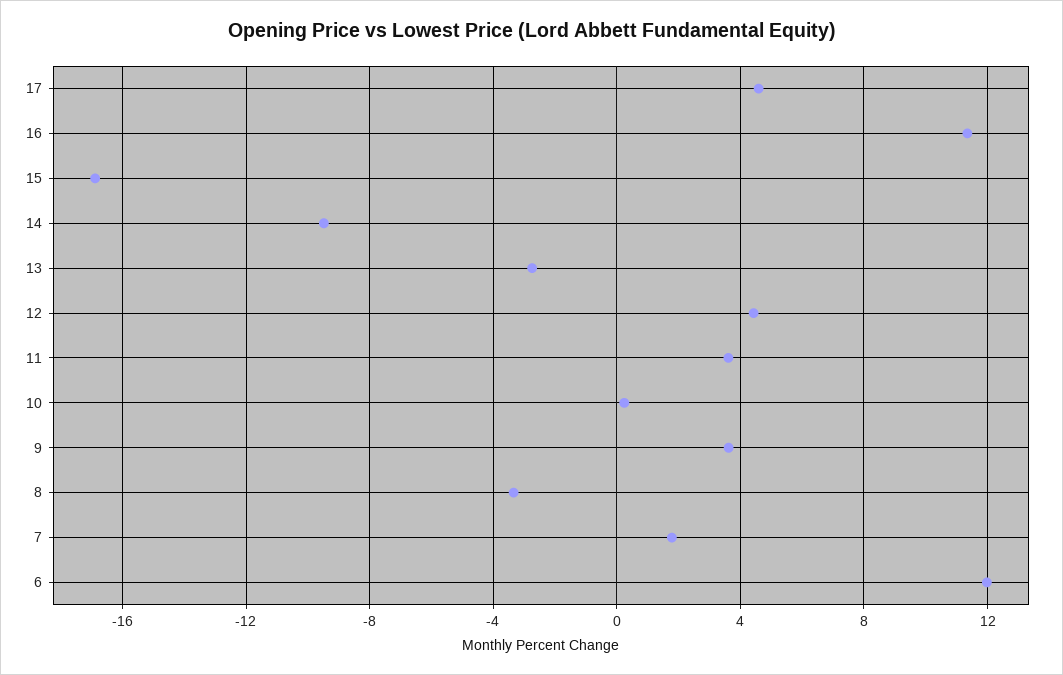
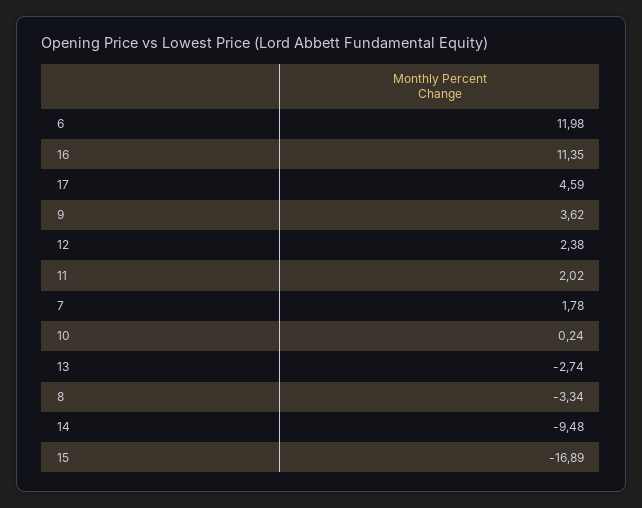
  {
    "17": 4.59,
    "16": 11.35,
    "15": -16.89,
    "14": -9.48,
    "13": -2.74,
-   "12": 4.5,
+   "12": 2.38,
-   "11": 3.5,
+   "11": 2.02,
    "10": 0.24,
    "9": 3.62,
    "8": -3.34,
    "7": 1.78,
    "6": 11.98
  }

